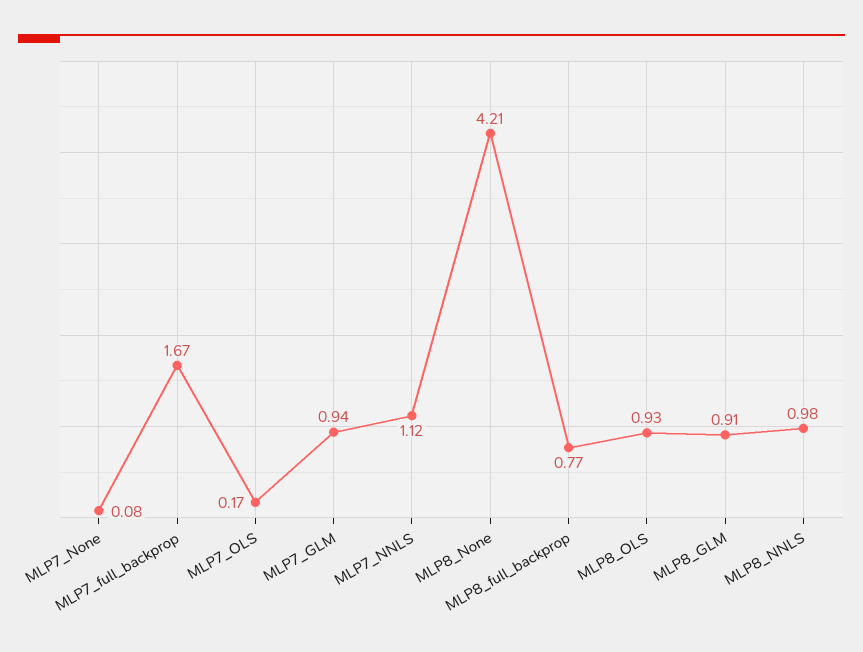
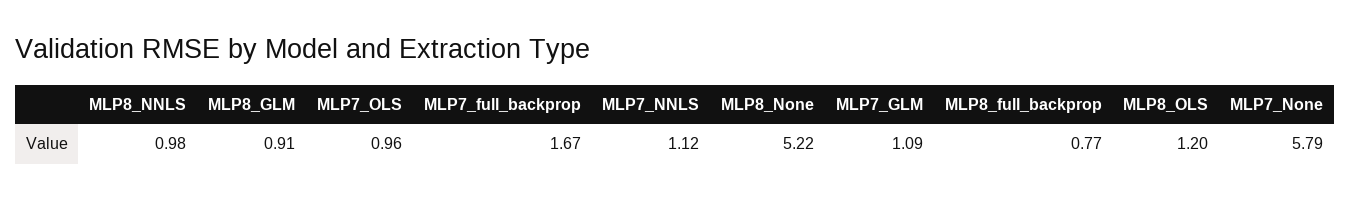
  {
-   "MLP7_None": 0.08,
+   "MLP7_None": 5.79,
    "MLP7_full_backprop": 1.67,
-   "MLP7_OLS": 0.17,
+   "MLP7_OLS": 0.96,
-   "MLP7_GLM": 0.94,
+   "MLP7_GLM": 1.09,
    "MLP7_NNLS": 1.12,
-   "MLP8_None": 4.21,
+   "MLP8_None": 5.22,
    "MLP8_full_backprop": 0.77,
-   "MLP8_OLS": 0.93,
+   "MLP8_OLS": 1.2,
    "MLP8_GLM": 0.91,
    "MLP8_NNLS": 0.98
  }

